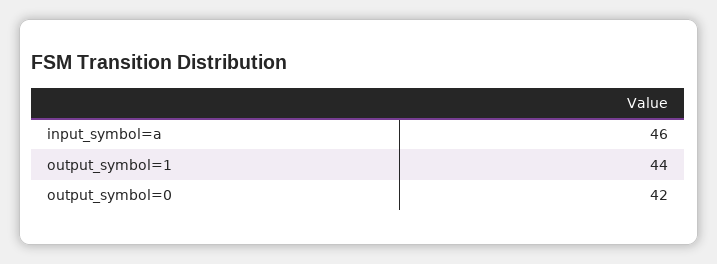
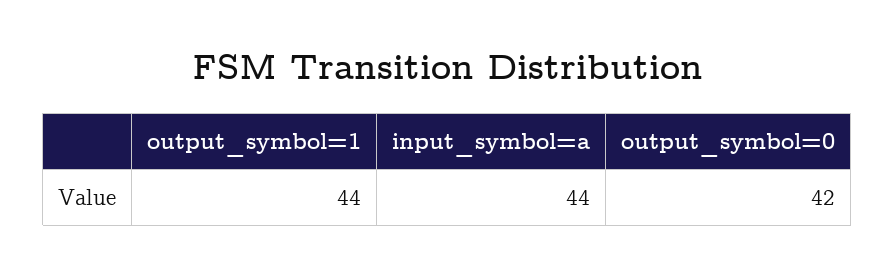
  {
-   "input_symbol=a": 46,
+   "input_symbol=a": 44,
    "output_symbol=1": 44,
    "output_symbol=0": 42
  }

